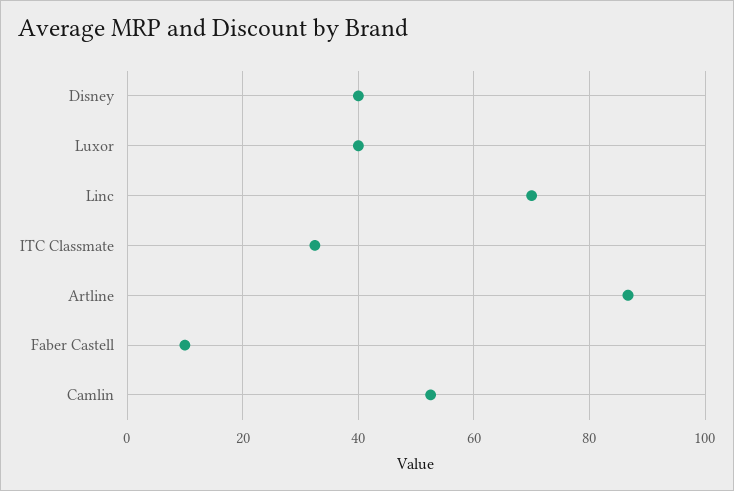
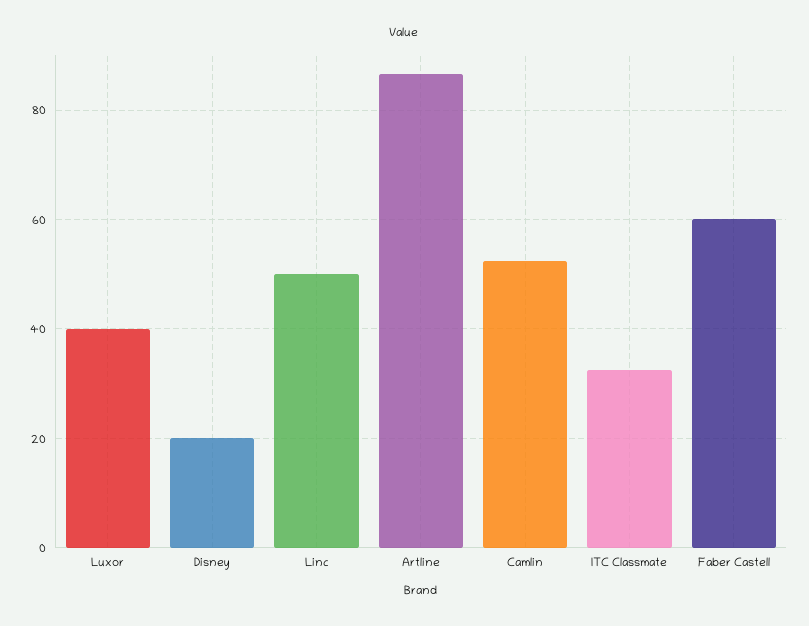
  {
-   "Disney": 40,
+   "Disney": 20,
    "Luxor": 40,
-   "Linc": 70,
+   "Linc": 50,
    "ITC Classmate": 32,
    "Artline": 86,
-   "Faber Castell": 10,
+   "Faber Castell": 60,
    "Camlin": 52
  }

